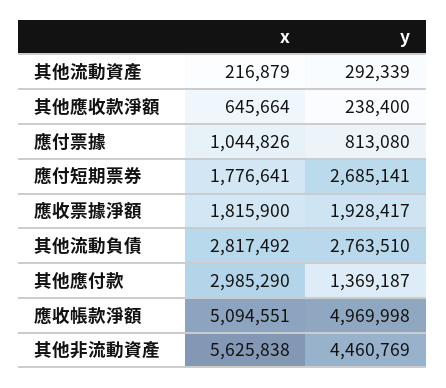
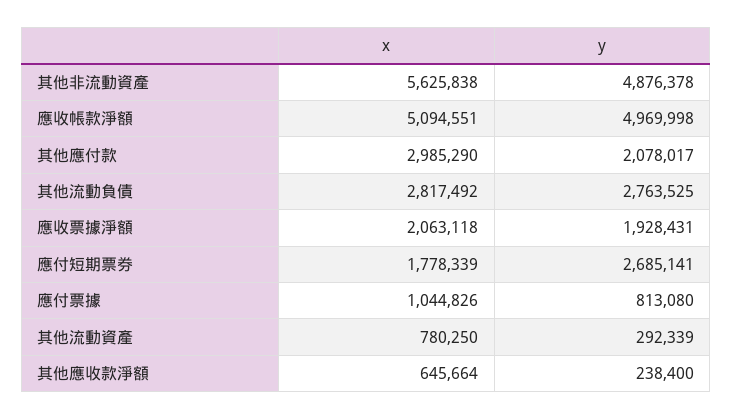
  {
    "x": {
-     "其他流動資產": 216879,
+     "其他流動資產": 780250,
      "其他應收款淨額": 645664,
      "應付票據": 1044826,
-     "應付短期票券": 1776641,
+     "應付短期票券": 1778339,
-     "應收票據淨額": 1815900,
+     "應收票據淨額": 2063118,
      "其他流動負債": 2817492,
      "其他應付款": 2985290,
      "應收帳款淨額": 5094551,
      "其他非流動資產": 5625838
    },
    "y": {
      "其他流動資產": 292339,
      "其他應收款淨額": 238400,
      "應付票據": 813080,
      "應付短期票券": 2685141,
-     "應收票據淨額": 1928417,
+     "應收票據淨額": 1928431,
-     "其他流動負債": 2763510,
+     "其他流動負債": 2763525,
-     "其他應付款": 1369187,
+     "其他應付款": 2078017,
      "應收帳款淨額": 4969998,
-     "其他非流動資產": 4460769
+     "其他非流動資產": 4876378
    }
  }

